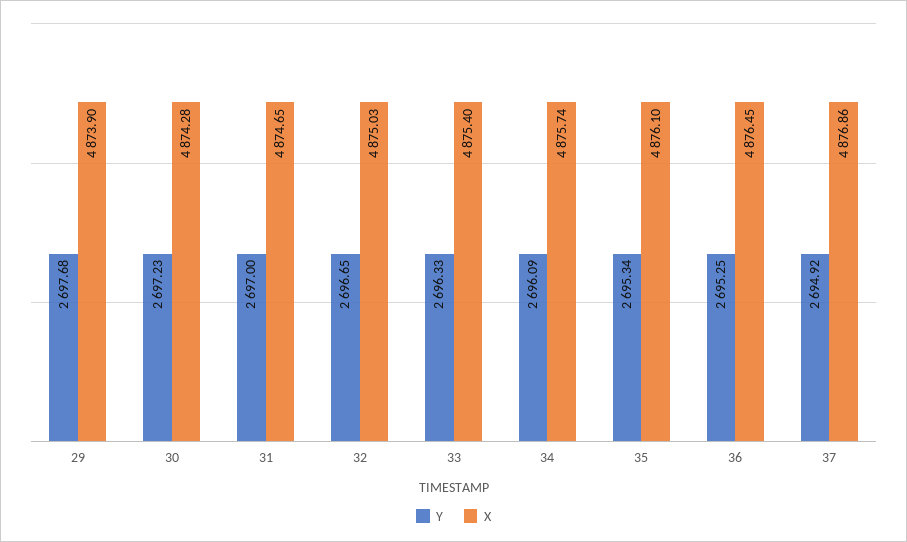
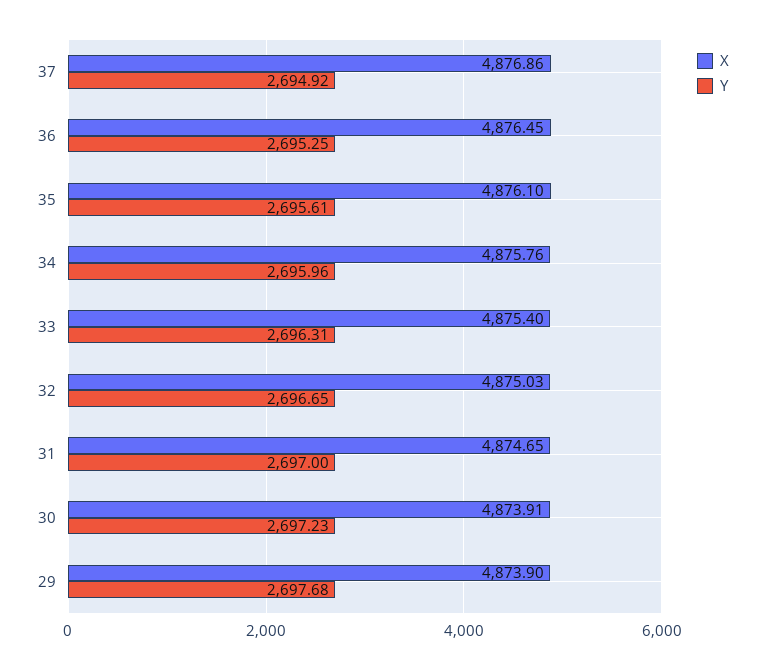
  {
    "Y": {
      "29": 2697.68,
      "30": 2697.23,
      "31": 2697,
      "32": 2696.65,
-     "33": 2696.33,
+     "33": 2696.31,
-     "34": 2696.09,
+     "34": 2695.96,
-     "35": 2695.34,
+     "35": 2695.61,
      "36": 2695.25,
      "37": 2694.92
    },
    "X": {
      "29": 4873.9,
-     "30": 4874.28,
+     "30": 4873.91,
      "31": 4874.65,
      "32": 4875.03,
      "33": 4875.4,
-     "34": 4875.74,
+     "34": 4875.76,
      "35": 4876.1,
      "36": 4876.45,
      "37": 4876.86
    }
  }

